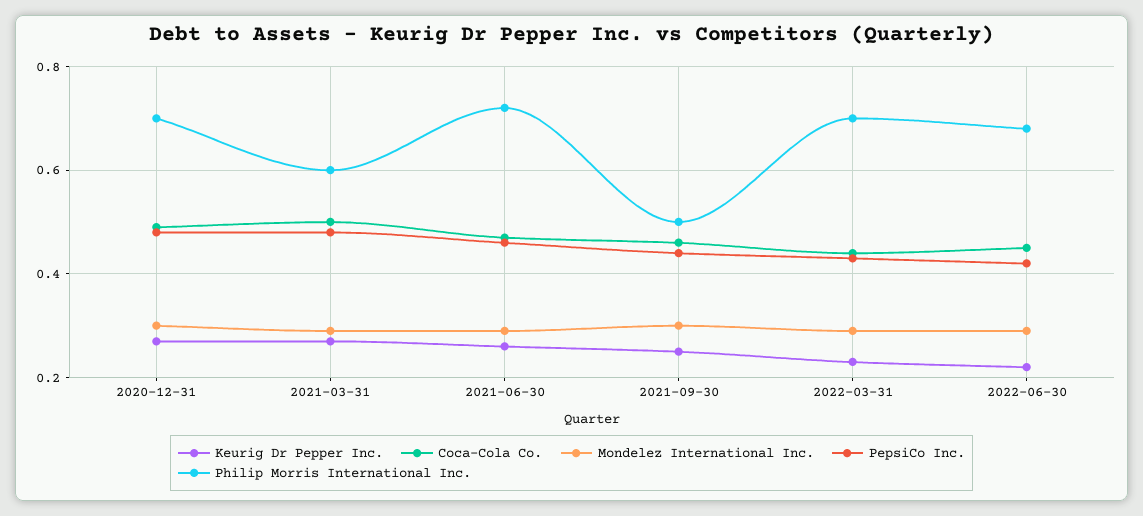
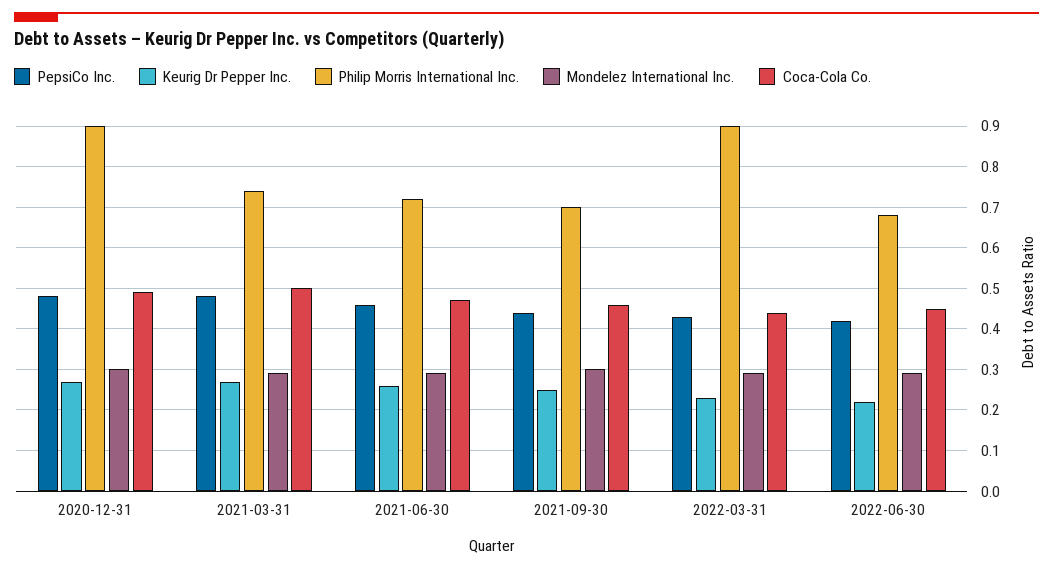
  {
    "Keurig Dr Pepper Inc.": {
      "2020-12-31": 0.25,
      "2021-03-31": 0.25,
      "2021-06-30": 0.25,
      "2021-09-30": 0.25,
      "2022-03-31": 0.25,
      "2022-06-30": 0.2
    },
    "Coca-Cola Co.": {
      "2020-12-31": 0.5,
      "2021-03-31": 0.5,
      "2021-06-30": 0.45,
      "2021-09-30": 0.45,
      "2022-03-31": 0.45,
      "2022-06-30": 0.45
    },
    "Mondelez International Inc.": {
      "2020-12-31": 0.3,
      "2021-03-31": 0.3,
      "2021-06-30": 0.3,
      "2021-09-30": 0.3,
      "2022-03-31": 0.3,
      "2022-06-30": 0.3
    },
    "PepsiCo Inc.": {
      "2020-12-31": 0.5,
      "2021-03-31": 0.5,
      "2021-06-30": 0.45,
      "2021-09-30": 0.45,
      "2022-03-31": 0.45,
      "2022-06-30": 0.4
    },
    "Philip Morris International Inc.": {
-     "2020-12-31": 0.7,
+     "2020-12-31": 0.9,
-     "2021-03-31": 0.6,
+     "2021-03-31": 0.75,
      "2021-06-30": 0.7,
-     "2021-09-30": 0.5,
+     "2021-09-30": 0.7,
-     "2022-03-31": 0.7,
+     "2022-03-31": 0.9,
      "2022-06-30": 0.7
    }
  }

